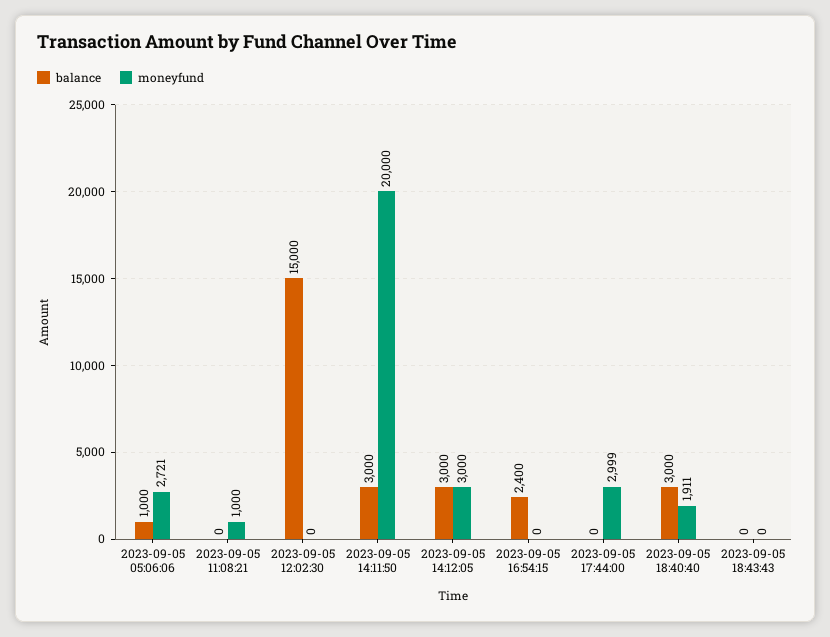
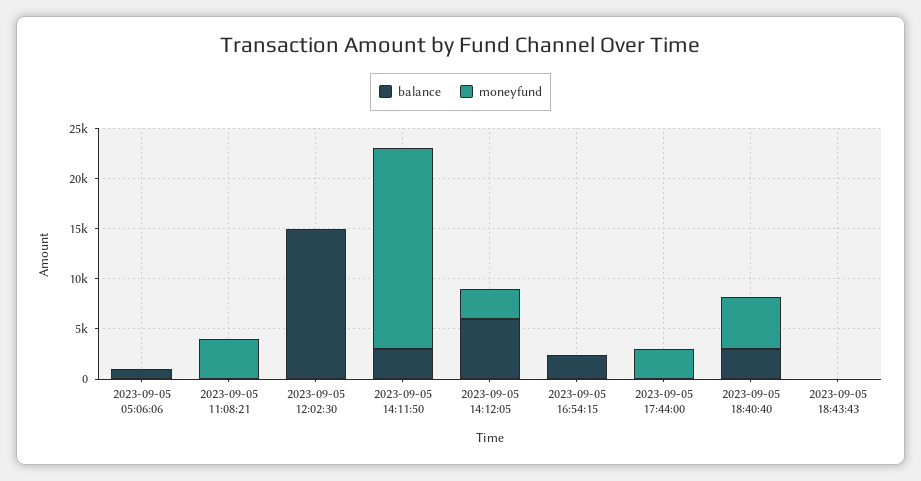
  {
    "balance": {
      "2023-09-05 05:06:06": 1000,
      "2023-09-05 11:08:21": 0,
      "2023-09-05 12:02:30": 15000,
      "2023-09-05 14:11:50": 3000,
-     "2023-09-05 14:12:05": 3000,
+     "2023-09-05 14:12:05": 6000,
      "2023-09-05 16:54:15": 2400,
      "2023-09-05 17:44:00": 0,
      "2023-09-05 18:40:40": 3000,
      "2023-09-05 18:43:43": 0
    },
    "moneyfund": {
-     "2023-09-05 05:06:06": 2721,
+     "2023-09-05 05:06:06": 0,
-     "2023-09-05 11:08:21": 1000,
+     "2023-09-05 11:08:21": 4000,
      "2023-09-05 12:02:30": 0,
      "2023-09-05 14:11:50": 20000,
      "2023-09-05 14:12:05": 3000,
      "2023-09-05 16:54:15": 0,
      "2023-09-05 17:44:00": 2999,
-     "2023-09-05 18:40:40": 1911,
+     "2023-09-05 18:40:40": 5000,
      "2023-09-05 18:43:43": 0
    }
  }

